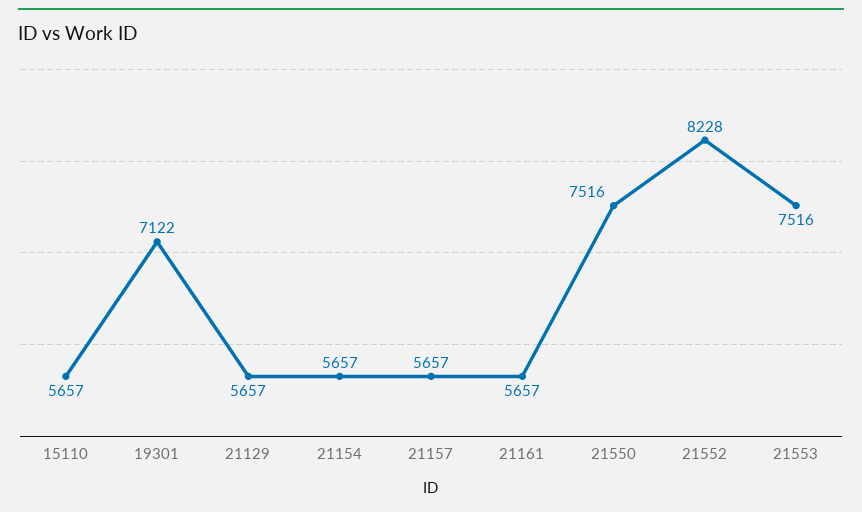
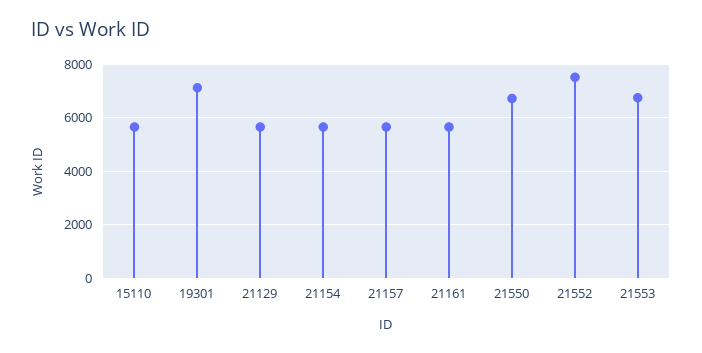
  {
    "15110": 5657,
    "19301": 7122,
    "21129": 5657,
    "21154": 5657,
    "21157": 5657,
    "21161": 5657,
-   "21550": 7516,
+   "21550": 6750,
-   "21552": 8228,
+   "21552": 7500,
-   "21553": 7516
+   "21553": 6750
  }

